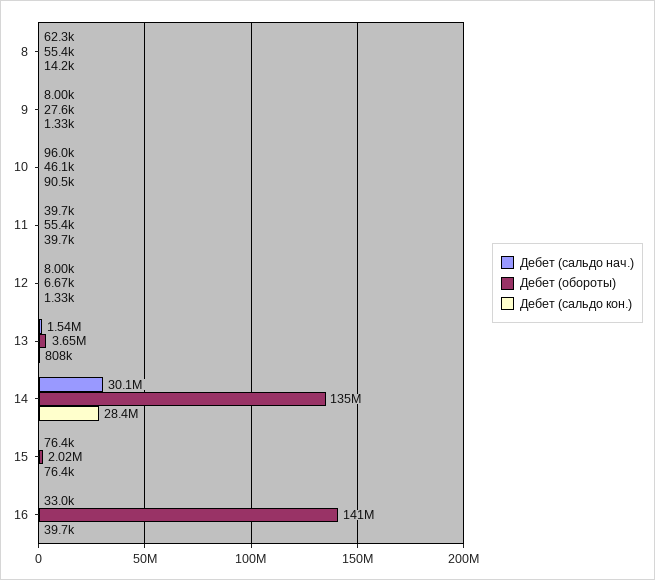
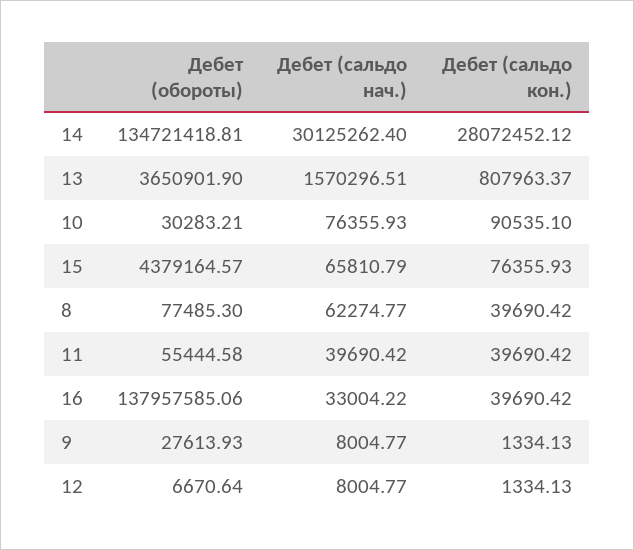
  {
    "Дебет (сальдо нач.)": {
      "8": 62274.77,
      "9": 8004.77,
-     "10": 96000,
+     "10": 76355.93,
      "11": 39690.42,
      "12": 8004.77,
-     "13": 1540000,
+     "13": 1570296.51,
      "14": 30125262.4,
-     "15": 76400,
+     "15": 65810.79,
      "16": 33004.22
    },
    "Дебет (обороты)": {
-     "8": 55400,
+     "8": 77485.3,
      "9": 27613.93,
-     "10": 46100,
+     "10": 30283.21,
      "11": 55444.58,
      "12": 6670.64,
      "13": 3650901.9,
      "14": 134721418.81,
-     "15": 2020000,
+     "15": 4379164.57,
-     "16": 141000000
+     "16": 137957585.06
    },
    "Дебет (сальдо кон.)": {
-     "8": 14200,
+     "8": 39690.42,
      "9": 1334.13,
      "10": 90535.1,
      "11": 39690.42,
      "12": 1334.13,
      "13": 807963.37,
-     "14": 28400000,
+     "14": 28072452.12,
      "15": 76355.93,
      "16": 39690.42
    }
  }

